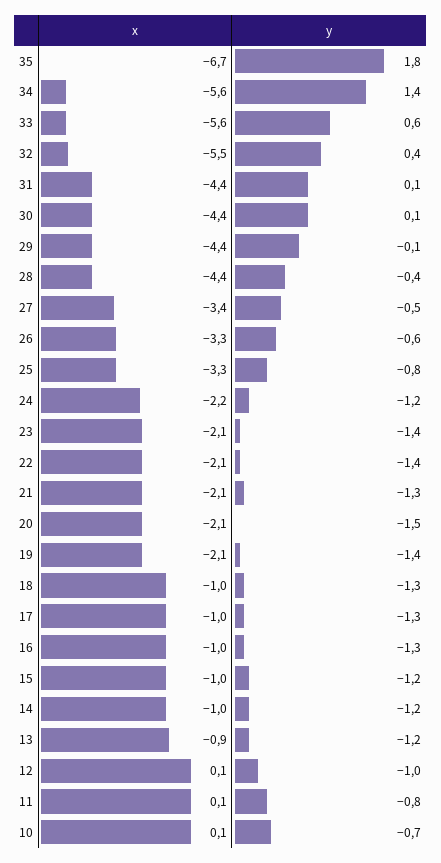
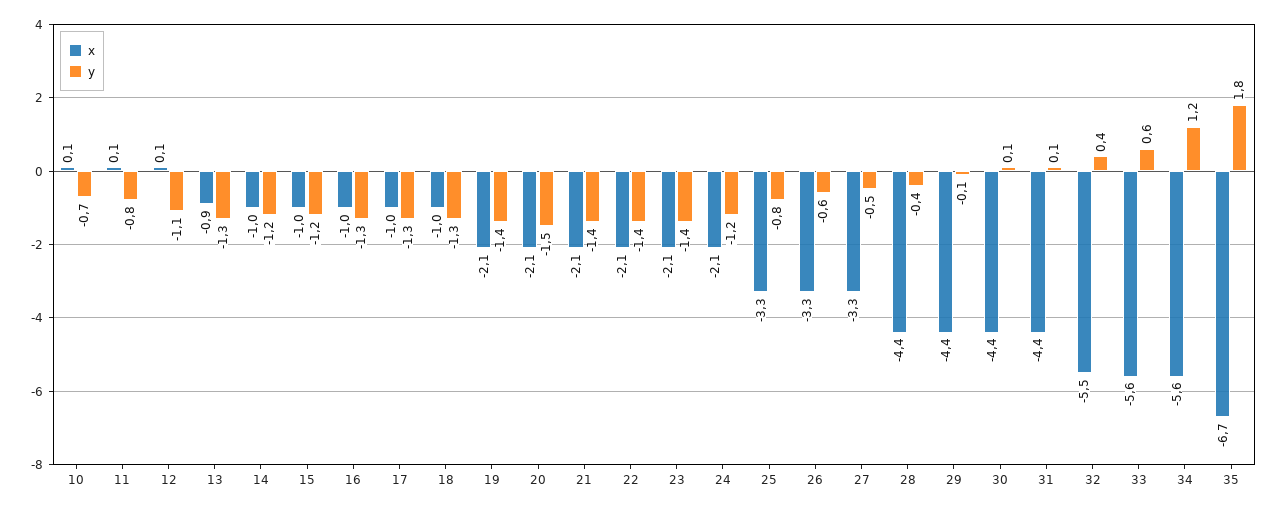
  {
    "x": {
      "35": -6.7,
      "34": -5.6,
      "33": -5.6,
      "32": -5.5,
      "31": -4.4,
      "30": -4.4,
      "29": -4.4,
      "28": -4.4,
-     "27": -3.4,
+     "27": -3.3,
      "26": -3.3,
      "25": -3.3,
-     "24": -2.2,
+     "24": -2.1,
      "23": -2.1,
      "22": -2.1,
      "21": -2.1,
      "20": -2.1,
      "19": -2.1,
      "18": -1,
      "17": -1,
      "16": -1,
      "15": -1,
      "14": -1,
      "13": -0.9,
      "12": 0.1,
      "11": 0.1,
      "10": 0.1
    },
    "y": {
      "35": 1.8,
-     "34": 1.4,
+     "34": 1.2,
      "33": 0.6,
      "32": 0.4,
      "31": 0.1,
      "30": 0.1,
      "29": -0.1,
      "28": -0.4,
      "27": -0.5,
      "26": -0.6,
      "25": -0.8,
      "24": -1.2,
      "23": -1.4,
      "22": -1.4,
-     "21": -1.3,
+     "21": -1.4,
      "20": -1.5,
      "19": -1.4,
      "18": -1.3,
      "17": -1.3,
      "16": -1.3,
      "15": -1.2,
      "14": -1.2,
-     "13": -1.2,
+     "13": -1.3,
-     "12": -1,
+     "12": -1.1,
      "11": -0.8,
      "10": -0.7
    }
  }

